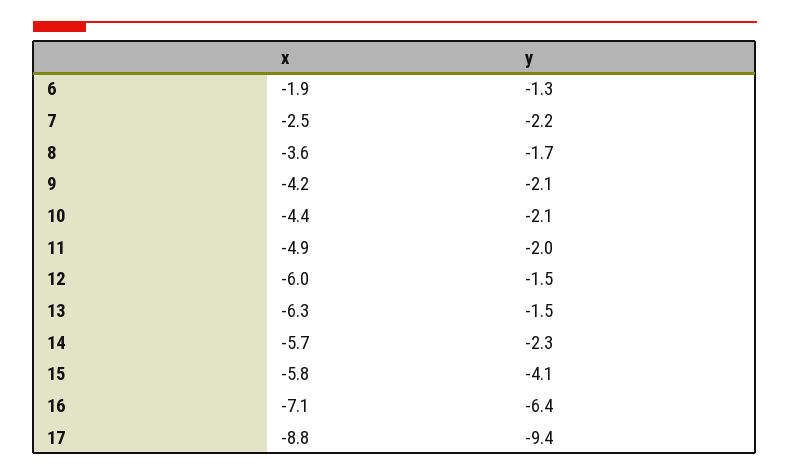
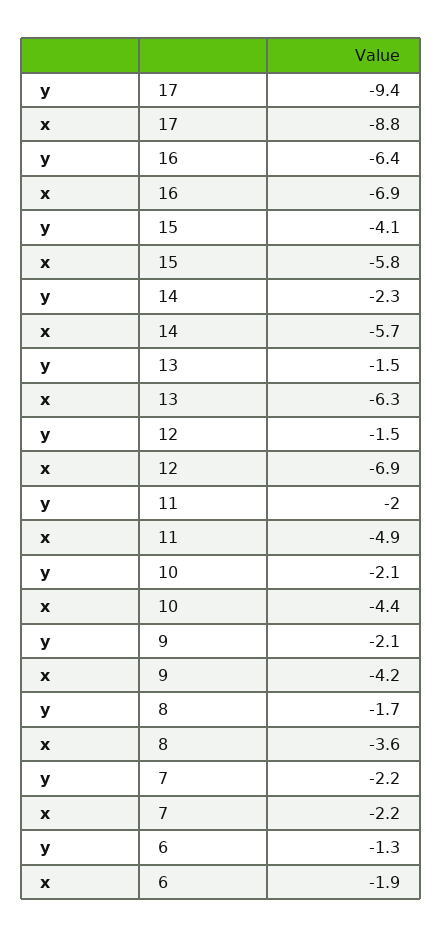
  {
    "x": {
      "6": -1.9,
-     "7": -2.5,
+     "7": -2.2,
      "8": -3.6,
      "9": -4.2,
      "10": -4.4,
      "11": -4.9,
-     "12": -6,
+     "12": -6.9,
      "13": -6.3,
      "14": -5.7,
      "15": -5.8,
-     "16": -7.1,
+     "16": -6.9,
      "17": -8.8
    },
    "y": {
      "6": -1.3,
      "7": -2.2,
      "8": -1.7,
      "9": -2.1,
      "10": -2.1,
      "11": -2,
      "12": -1.5,
      "13": -1.5,
      "14": -2.3,
      "15": -4.1,
      "16": -6.4,
      "17": -9.4
    }
  }

